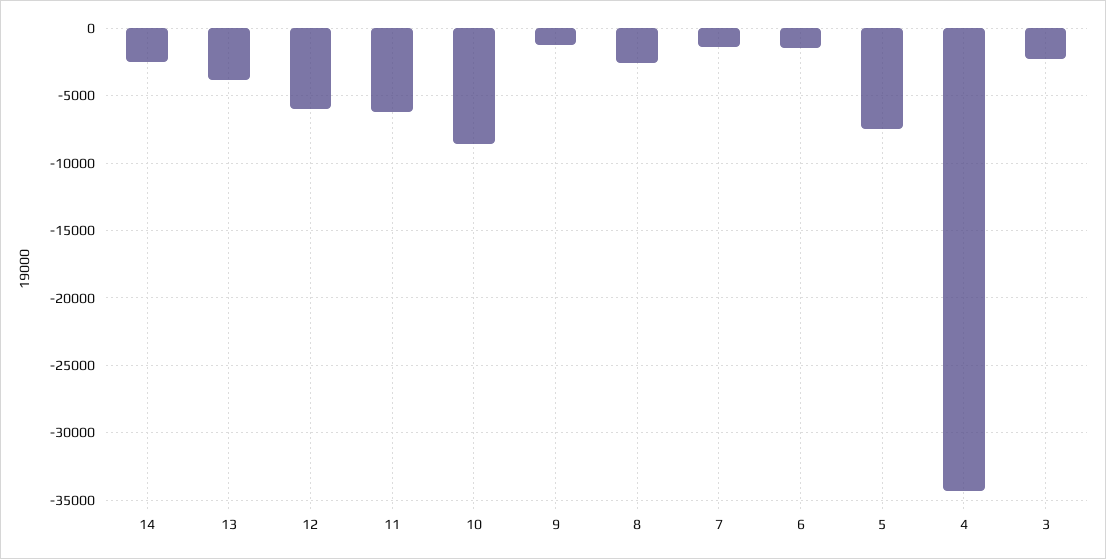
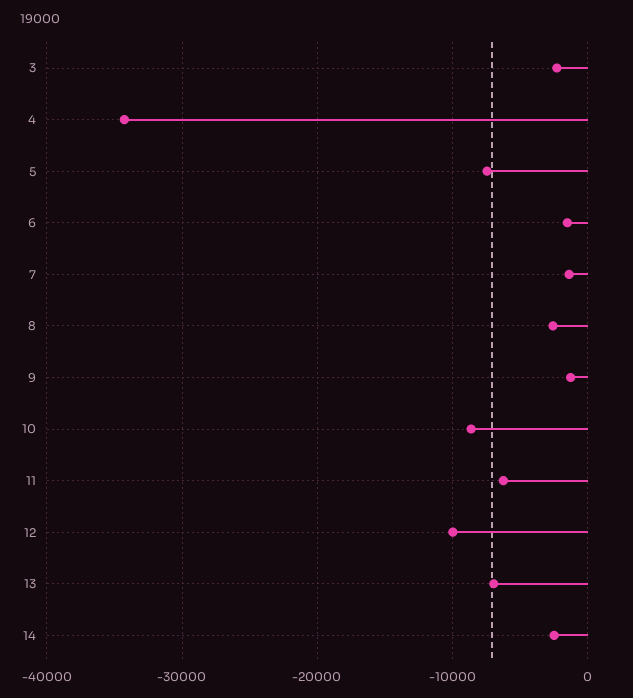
  {
    "14": -2500,
-   "13": -4000,
+   "13": -7000,
-   "12": -6000,
+   "12": -10000,
    "11": -6000,
    "10": -8500,
    "9": -1500,
    "8": -2500,
    "7": -1500,
    "6": -1500,
    "5": -7500,
    "4": -34500,
    "3": -2500
  }

